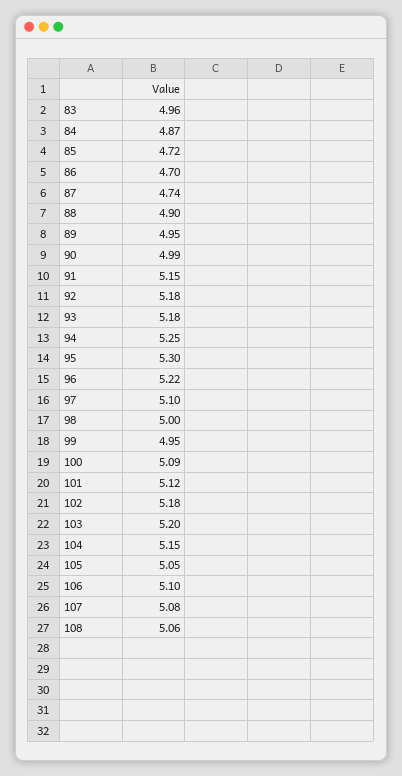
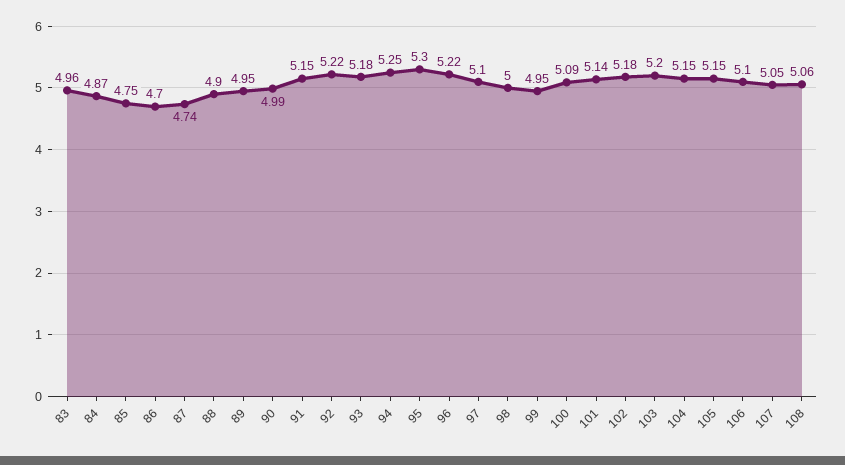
  {
    "83": 4.96,
    "84": 4.87,
-   "85": 4.72,
+   "85": 4.75,
    "86": 4.7,
    "87": 4.74,
    "88": 4.9,
    "89": 4.95,
    "90": 4.99,
    "91": 5.15,
-   "92": 5.18,
+   "92": 5.22,
    "93": 5.18,
    "94": 5.25,
    "95": 5.3,
    "96": 5.22,
    "97": 5.1,
    "98": 5,
    "99": 4.95,
    "100": 5.09,
-   "101": 5.12,
+   "101": 5.14,
    "102": 5.18,
    "103": 5.2,
    "104": 5.15,
-   "105": 5.05,
+   "105": 5.15,
    "106": 5.1,
-   "107": 5.08,
+   "107": 5.05,
    "108": 5.06
  }

